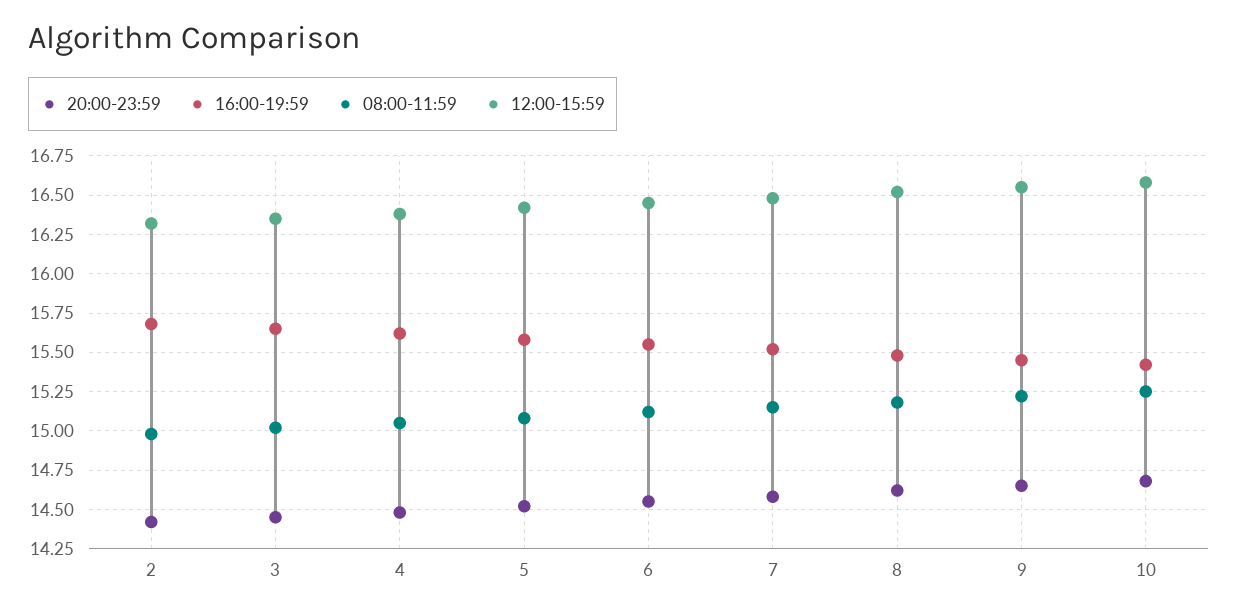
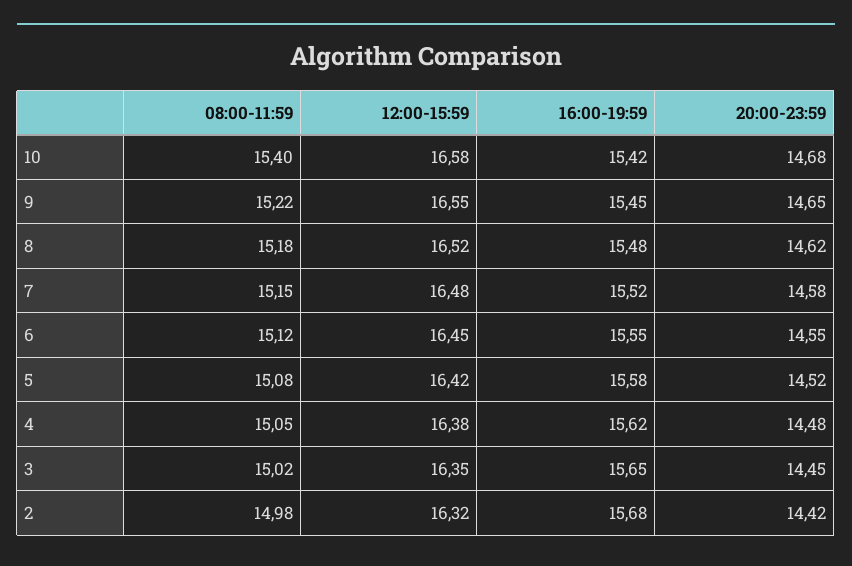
  {
    "20:00-23:59": {
      "2": 14.42,
      "3": 14.45,
      "4": 14.48,
      "5": 14.52,
      "6": 14.55,
      "7": 14.58,
      "8": 14.62,
      "9": 14.65,
      "10": 14.68
    },
    "16:00-19:59": {
      "2": 15.68,
      "3": 15.65,
      "4": 15.62,
      "5": 15.58,
      "6": 15.55,
      "7": 15.52,
      "8": 15.48,
      "9": 15.45,
      "10": 15.42
    },
    "08:00-11:59": {
      "2": 14.98,
      "3": 15.02,
      "4": 15.05,
      "5": 15.08,
      "6": 15.12,
      "7": 15.15,
      "8": 15.18,
      "9": 15.22,
-     "10": 15.25
+     "10": 15.4
    },
    "12:00-15:59": {
      "2": 16.32,
      "3": 16.35,
      "4": 16.38,
      "5": 16.42,
      "6": 16.45,
      "7": 16.48,
      "8": 16.52,
      "9": 16.55,
      "10": 16.58
    }
  }

